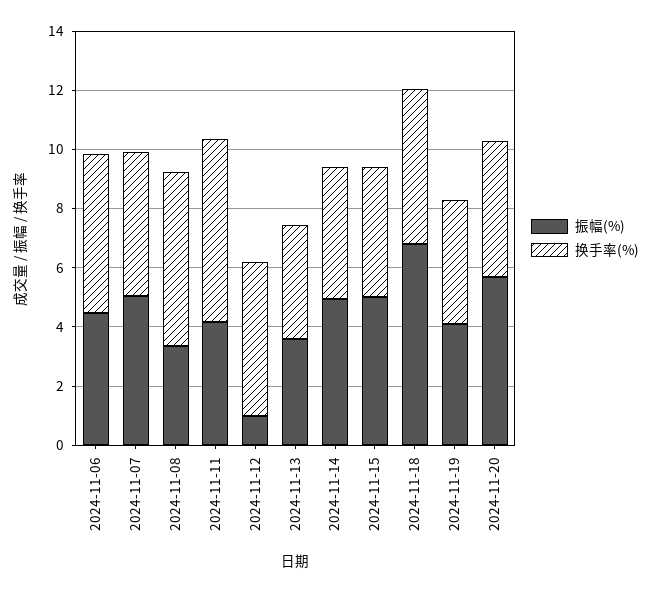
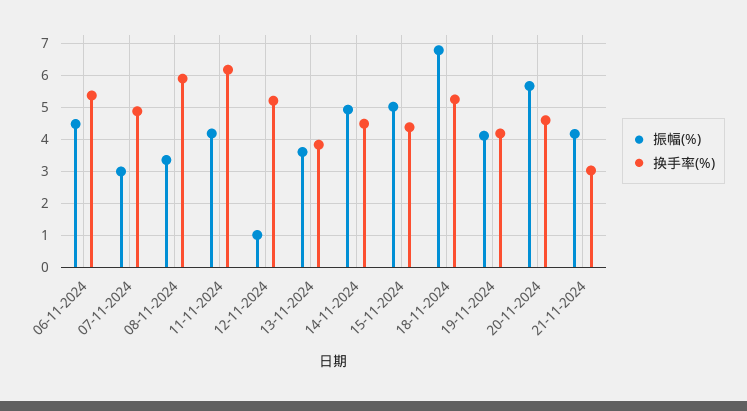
  {
    "振幅(%)": {
      "2024-11-06": 4.4,
-     "2024-11-07": 5,
+     "2024-11-07": 3,
      "2024-11-08": 3.4,
      "2024-11-11": 4.2,
      "2024-11-12": 1,
      "2024-11-13": 3.6,
      "2024-11-14": 5,
      "2024-11-15": 5,
      "2024-11-18": 6.8,
      "2024-11-19": 4.2,
-     "2024-11-20": 5.6
+     "2024-11-20": 5.6,
+     "21-11-2024": 4.2
    },
    "换手率(%)": {
      "2024-11-06": 5.4,
      "2024-11-07": 4.8,
      "2024-11-08": 6,
      "2024-11-11": 6.2,
      "2024-11-12": 5.2,
      "2024-11-13": 3.8,
      "2024-11-14": 4.4,
      "2024-11-15": 4.4,
      "2024-11-18": 5.2,
      "2024-11-19": 4.2,
-     "2024-11-20": 4.6
+     "2024-11-20": 4.6,
+     "21-11-2024": 3
    }
  }

